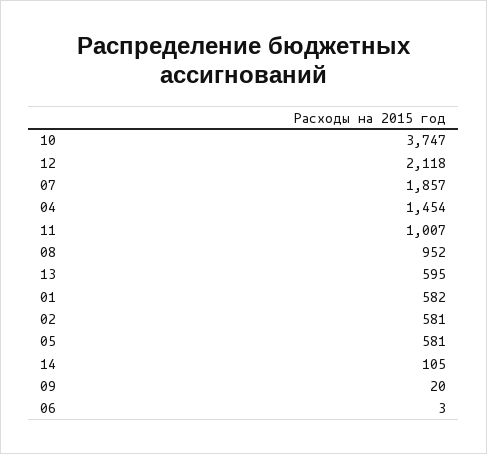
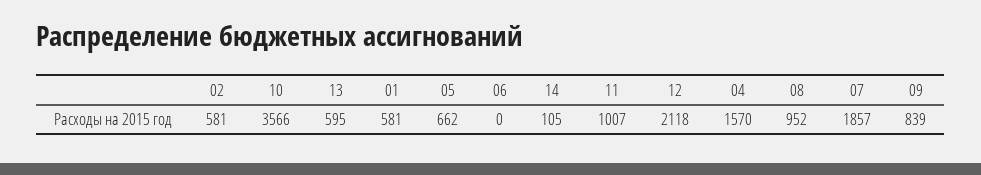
  {
-   "10": 3747,
+   "10": 3566,
    "12": 2118,
    "07": 1857,
-   "04": 1454,
+   "04": 1570,
    "11": 1007,
    "08": 952,
    "13": 595,
-   "01": 582,
+   "01": 581,
    "02": 581,
-   "05": 581,
+   "05": 662,
    "14": 105,
-   "09": 20,
+   "09": 839,
-   "06": 3
+   "06": 0
  }

